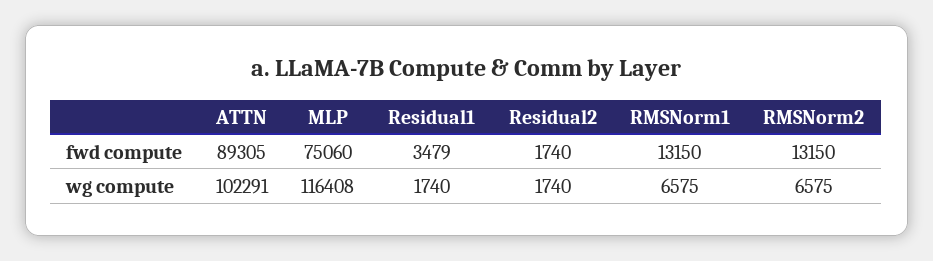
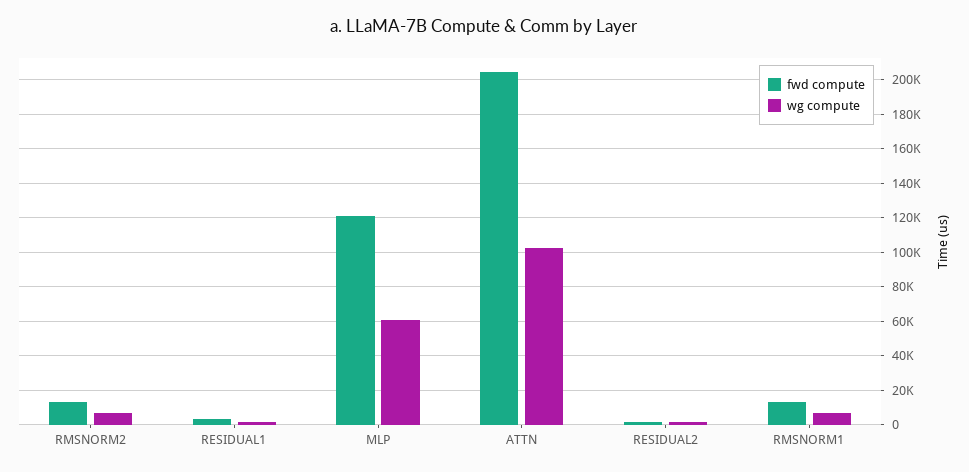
  {
    "fwd compute": {
-     "ATTN": 89305,
+     "ATTN": 205000,
-     "MLP": 75060,
+     "MLP": 120000,
      "Residual1": 3479,
      "Residual2": 1740,
      "RMSNorm1": 13150,
      "RMSNorm2": 13150
    },
    "wg compute": {
      "ATTN": 102291,
-     "MLP": 116408,
+     "MLP": 60000,
      "Residual1": 1740,
      "Residual2": 1740,
      "RMSNorm1": 6575,
      "RMSNorm2": 6575
    }
  }

